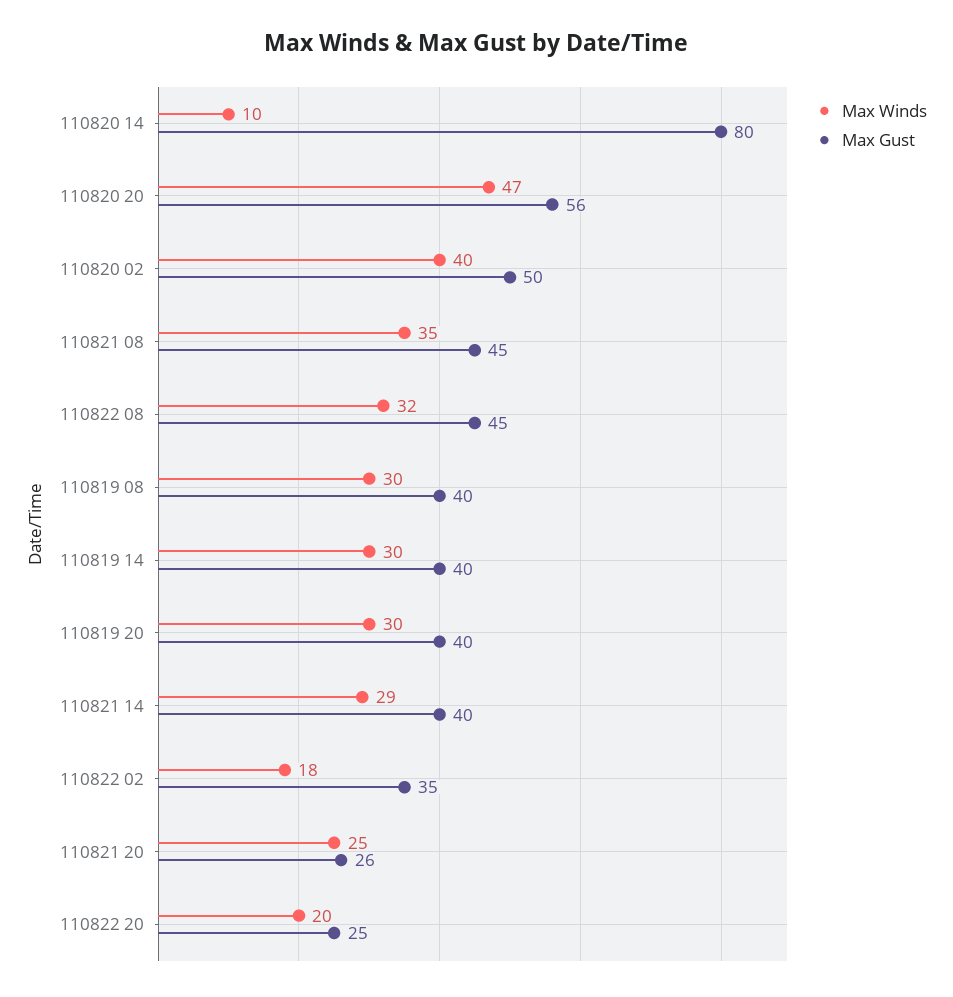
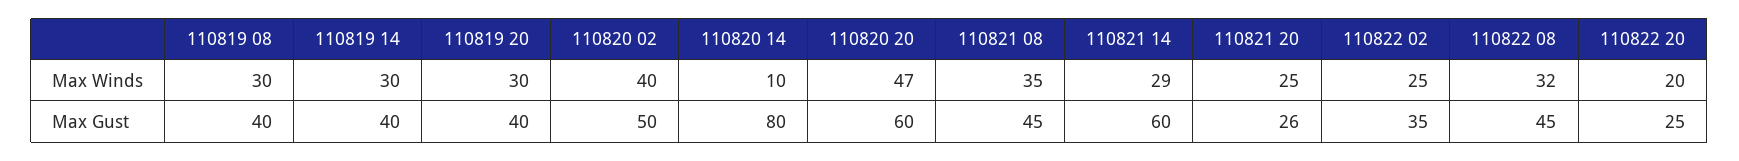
  {
    "Max Winds": {
      "110820 14": 10,
      "110820 20": 47,
      "110820 02": 40,
      "110821 08": 35,
      "110822 08": 32,
      "110819 08": 30,
      "110819 14": 30,
      "110819 20": 30,
      "110821 14": 29,
-     "110822 02": 18,
+     "110822 02": 25,
      "110821 20": 25,
      "110822 20": 20
    },
    "Max Gust": {
      "110820 14": 80,
-     "110820 20": 56,
+     "110820 20": 60,
      "110820 02": 50,
      "110821 08": 45,
      "110822 08": 45,
      "110819 08": 40,
      "110819 14": 40,
      "110819 20": 40,
-     "110821 14": 40,
+     "110821 14": 60,
      "110822 02": 35,
      "110821 20": 26,
      "110822 20": 25
    }
  }

